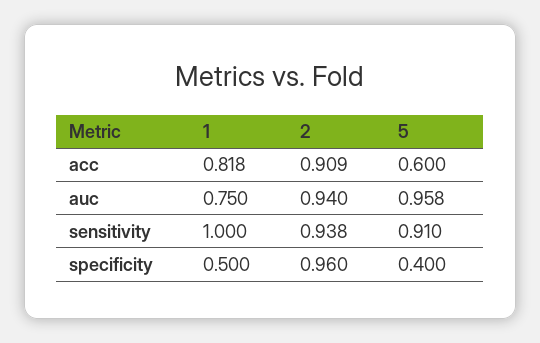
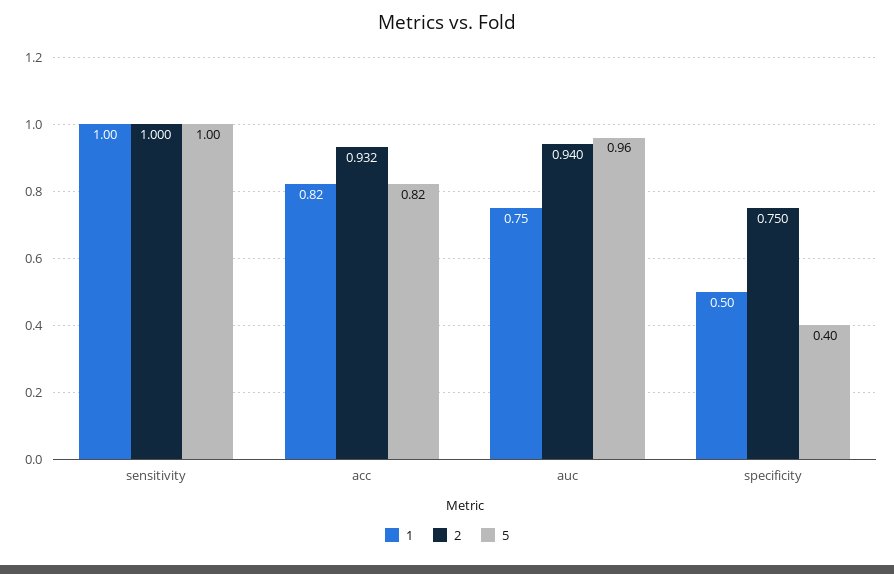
  {
    "1": {
      "acc": 0.818,
      "auc": 0.75,
      "sensitivity": 1,
      "specificity": 0.5
    },
    "2": {
-     "acc": 0.909,
+     "acc": 0.932,
      "auc": 0.94,
-     "sensitivity": 0.938,
+     "sensitivity": 1,
-     "specificity": 0.96
+     "specificity": 0.75
    },
    "5": {
-     "acc": 0.6,
+     "acc": 0.82,
      "auc": 0.958,
-     "sensitivity": 0.91,
+     "sensitivity": 1,
      "specificity": 0.4
    }
  }

